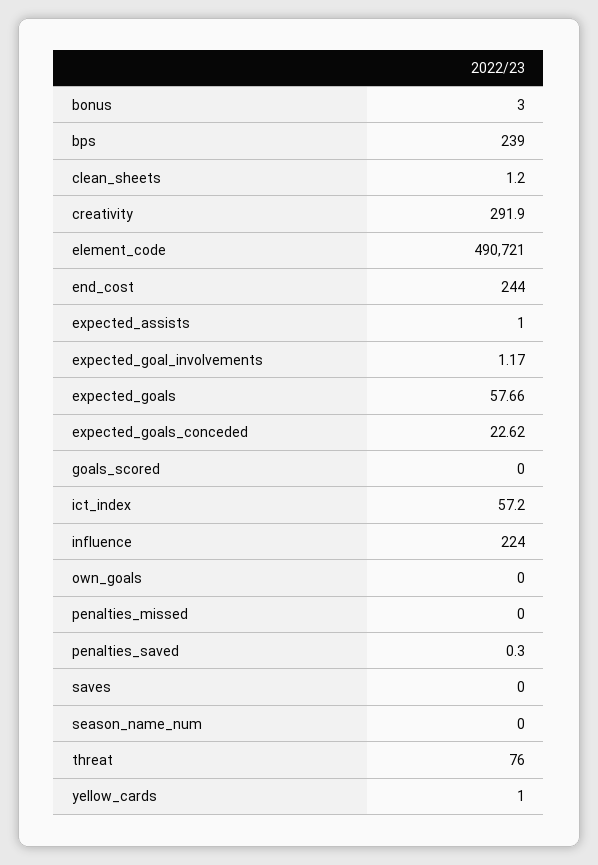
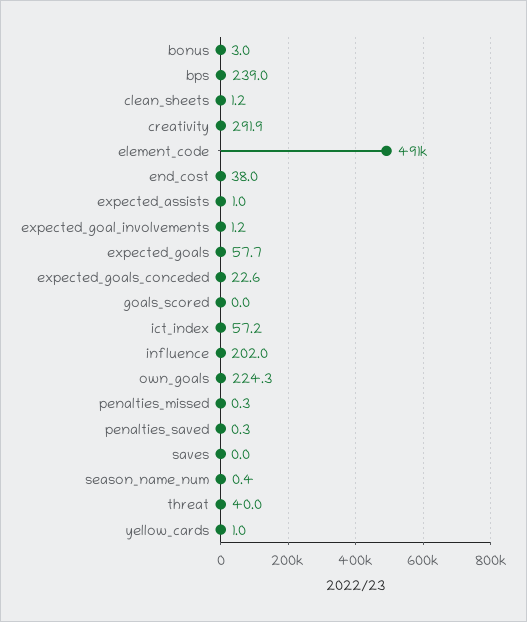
  {
    "bonus": 3,
    "bps": 239,
    "clean_sheets": 1.2,
    "creativity": 291.9,
    "element_code": 490721,
-   "end_cost": 244,
+   "end_cost": 38,
    "expected_assists": 1,
    "expected_goal_involvements": 1.17,
    "expected_goals": 57.66,
    "expected_goals_conceded": 22.62,
    "goals_scored": 0,
    "ict_index": 57.2,
-   "influence": 224,
+   "influence": 202,
-   "own_goals": 0,
+   "own_goals": 224.3,
-   "penalties_missed": 0,
+   "penalties_missed": 0.3,
    "penalties_saved": 0.3,
    "saves": 0,
-   "season_name_num": 0,
+   "season_name_num": 0.4,
-   "threat": 76,
+   "threat": 40,
    "yellow_cards": 1
  }

